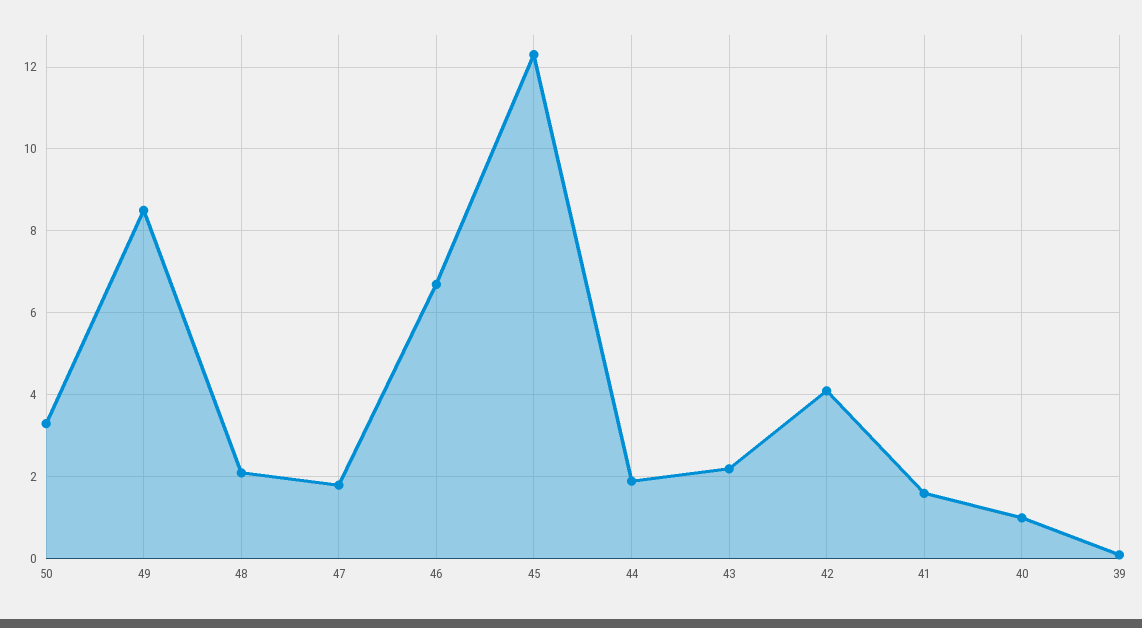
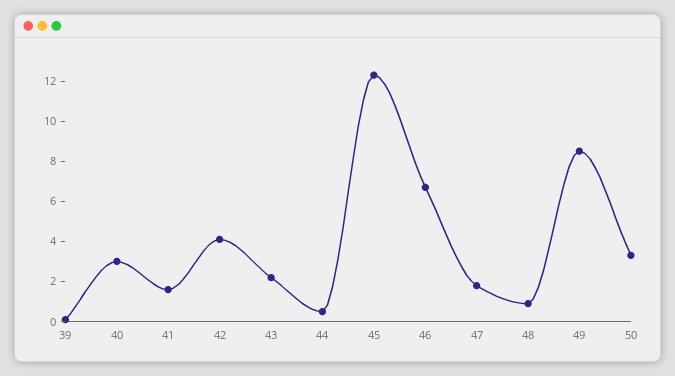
  {
    "50": 3.5,
    "49": 8.5,
-   "48": 2,
+   "48": 1,
    "47": 2,
    "46": 6.5,
    "45": 12.5,
-   "44": 2,
+   "44": 0.5,
    "43": 2,
    "42": 4,
    "41": 1.5,
-   "40": 1,
+   "40": 3,
    "39": 0
  }

